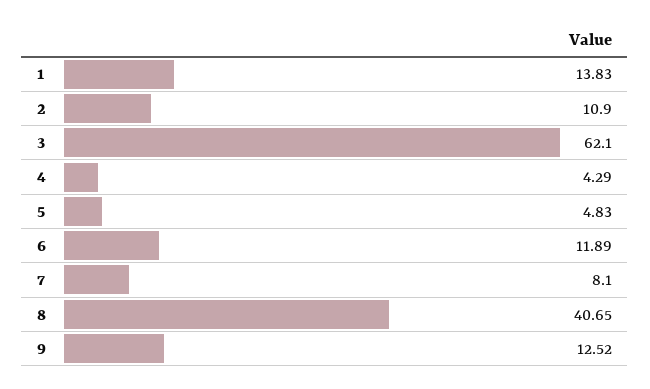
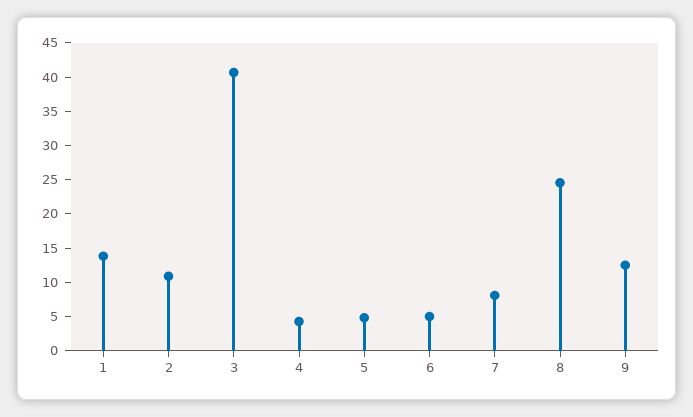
  {
    "1": 13.83,
    "2": 10.9,
-   "3": 62.1,
+   "3": 40,
    "4": 4.29,
    "5": 4.83,
-   "6": 11.89,
+   "6": 5,
    "7": 8.1,
-   "8": 40.65,
+   "8": 25,
    "9": 12.52
  }

